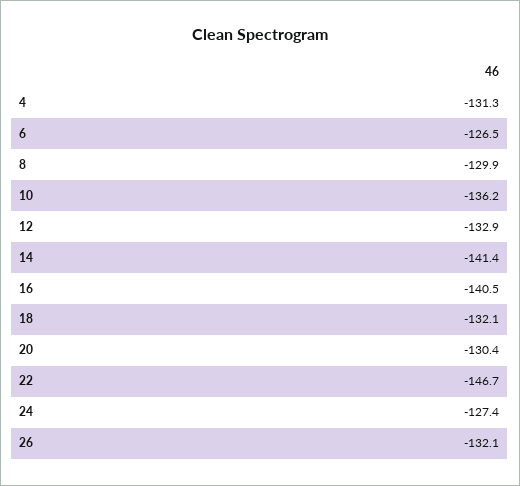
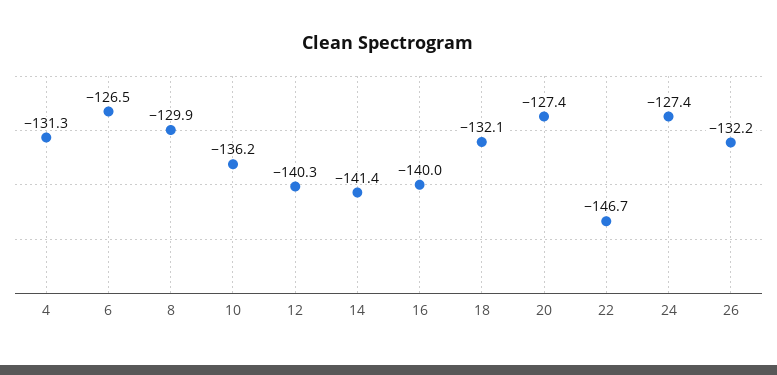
  {
    "4": -131.3,
    "6": -126.5,
    "8": -129.9,
    "10": -136.2,
-   "12": -132.9,
+   "12": -140.3,
    "14": -141.4,
-   "16": -140.5,
+   "16": -140,
    "18": -132.1,
-   "20": -130.4,
+   "20": -127.4,
    "22": -146.7,
    "24": -127.4,
-   "26": -132.1
+   "26": -132.2
  }

